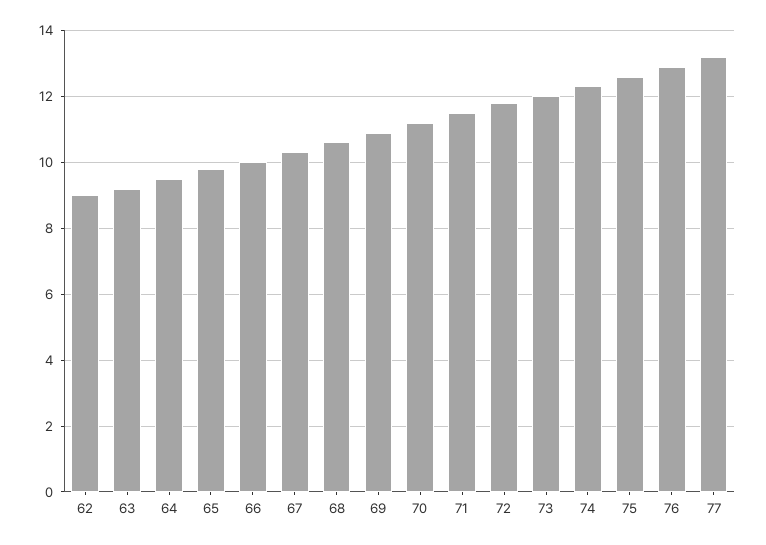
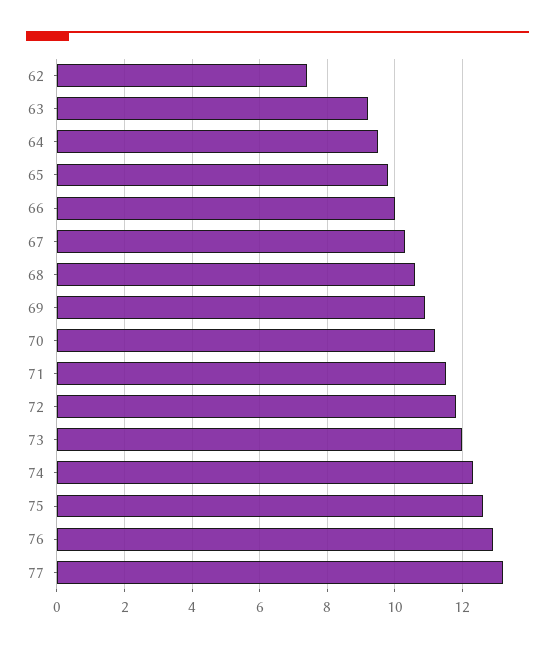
  {
-   "62": 9,
+   "62": 7.5,
    "63": 9,
    "64": 9.5,
    "65": 10,
    "66": 10,
    "67": 10.5,
    "68": 10.5,
    "69": 11,
    "70": 11,
    "71": 11.5,
    "72": 12,
    "73": 12,
    "74": 12.5,
    "75": 12.5,
    "76": 13,
    "77": 13
  }

